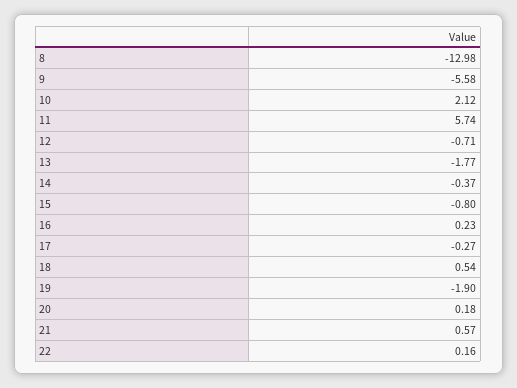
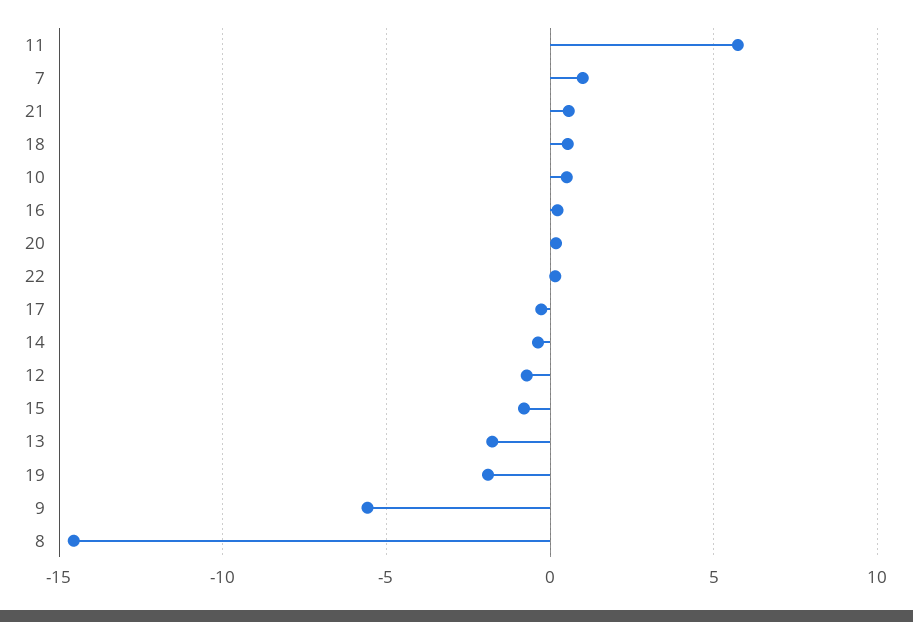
  {
-   "8": -12.98,
+   "8": -14.5,
    "9": -5.58,
-   "10": 2.12,
+   "10": 0.5,
    "11": 5.74,
    "12": -0.71,
    "13": -1.77,
    "14": -0.37,
    "15": -0.8,
    "16": 0.23,
    "17": -0.27,
    "18": 0.54,
    "19": -1.9,
    "20": 0.18,
    "21": 0.57,
-   "22": 0.16
+   "22": 0.16,
+   "7": 1
  }

